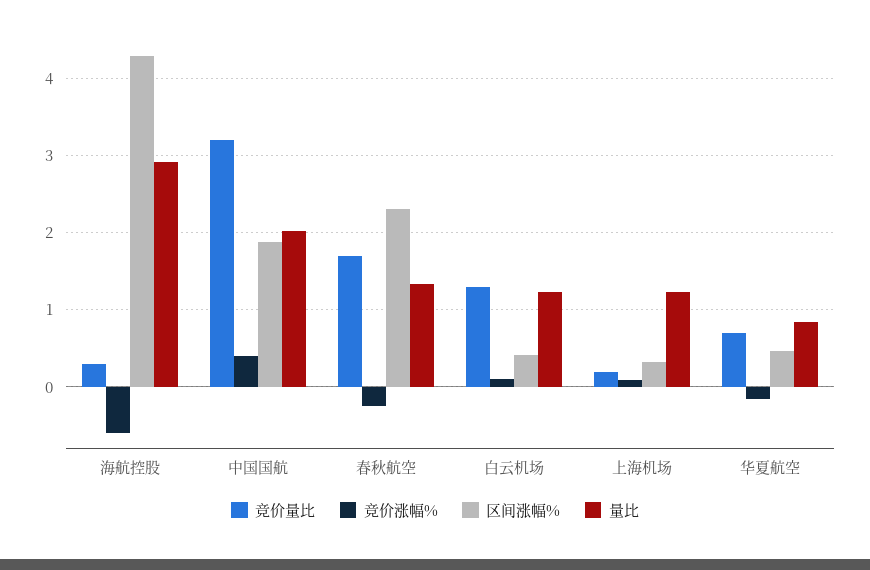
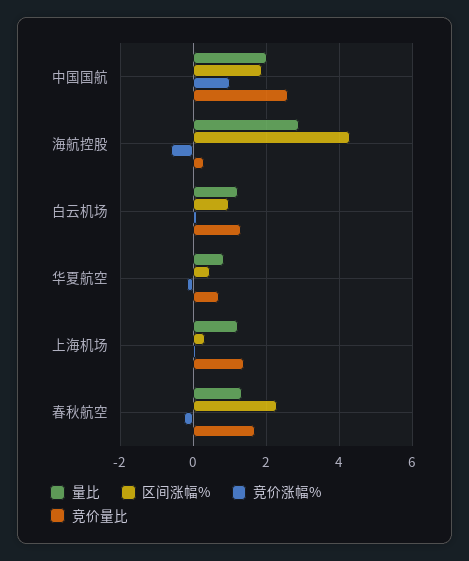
  {
    "竞价量比": {
      "海航控股": 0.3,
-     "中国国航": 3.2,
+     "中国国航": 2.6,
      "春秋航空": 1.7,
      "白云机场": 1.3,
-     "上海机场": 0.2,
+     "上海机场": 1.4,
      "华夏航空": 0.7
    },
    "竞价涨幅%": {
      "海航控股": -0.6,
-     "中国国航": 0.4,
+     "中国国航": 1,
      "春秋航空": -0.3,
      "白云机场": 0.1,
      "上海机场": 0.1,
      "华夏航空": -0.2
    },
    "区间涨幅%": {
      "海航控股": 4.3,
      "中国国航": 1.9,
      "春秋航空": 2.3,
-     "白云机场": 0.4,
+     "白云机场": 1,
      "上海机场": 0.3,
      "华夏航空": 0.5
    },
    "量比": {
      "海航控股": 2.9,
      "中国国航": 2,
      "春秋航空": 1.3,
      "白云机场": 1.2,
      "上海机场": 1.2,
      "华夏航空": 0.8
    }
  }

